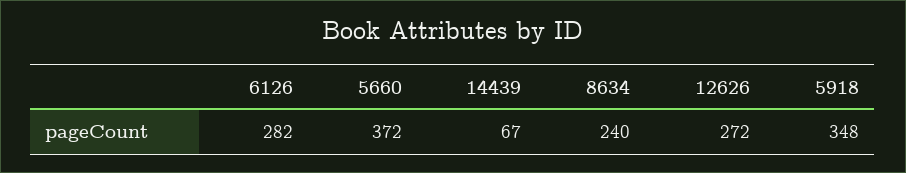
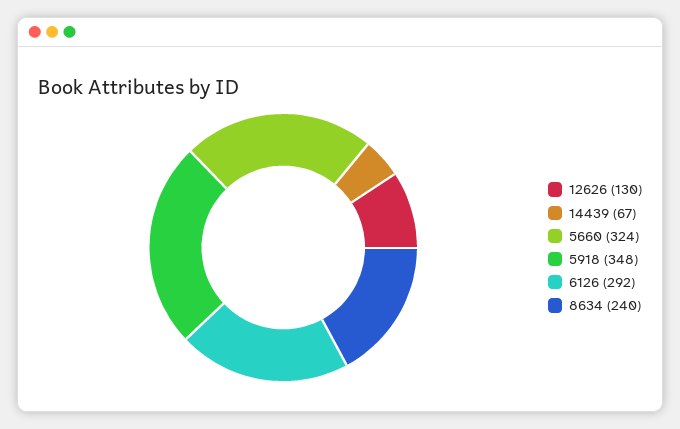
  {
-   "6126": 282,
+   "6126": 292,
-   "5660": 372,
+   "5660": 324,
    "14439": 67,
    "8634": 240,
-   "12626": 272,
+   "12626": 130,
    "5918": 348
  }

